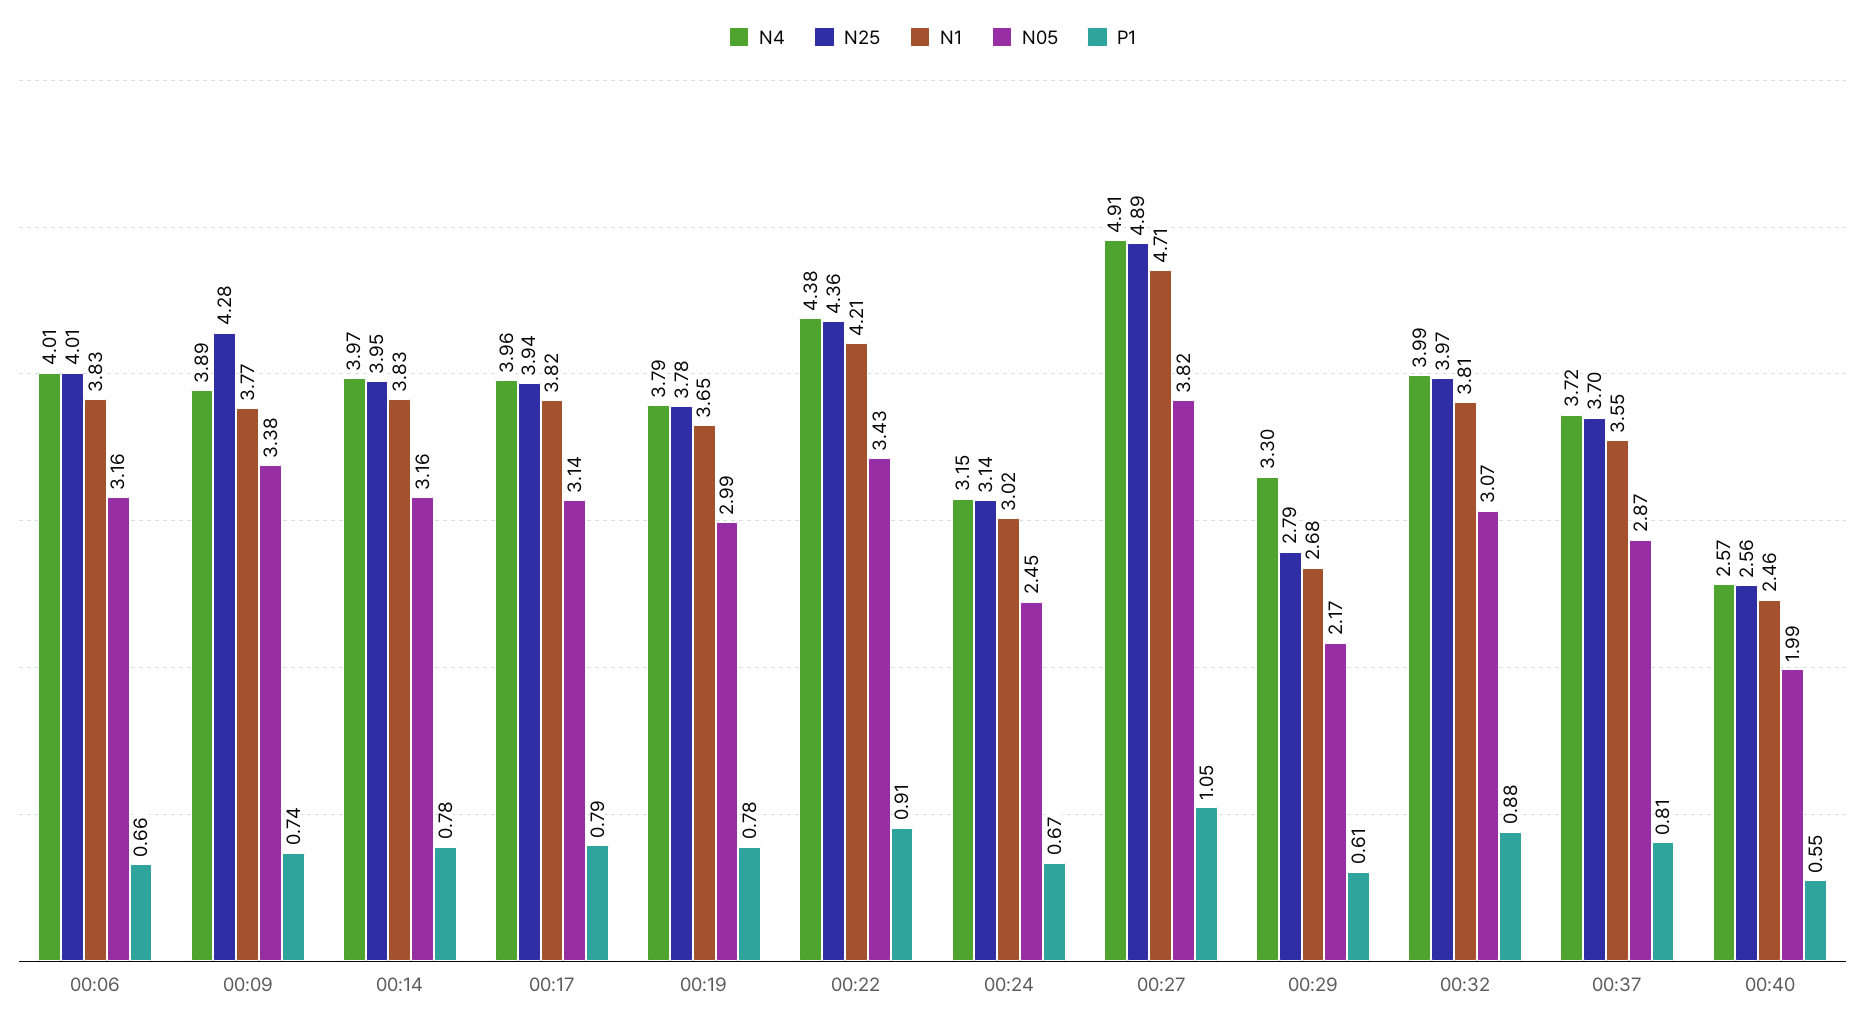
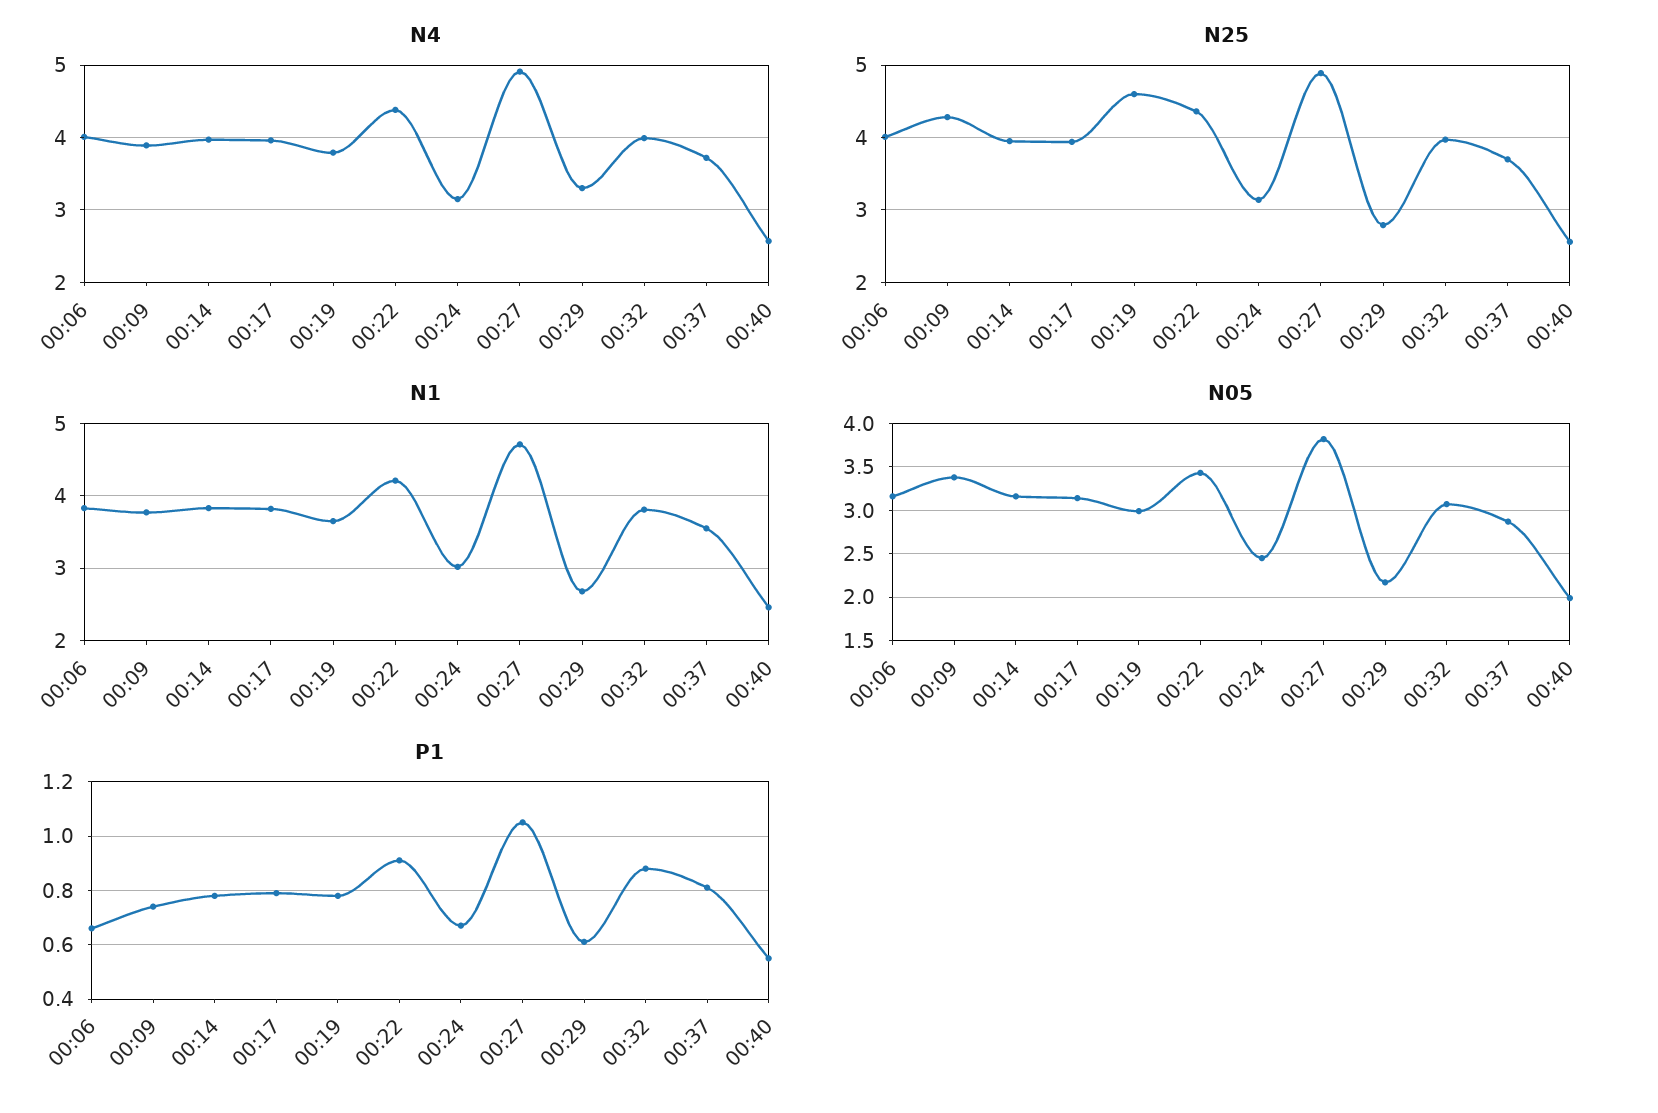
  {
    "N4": {
      "00:06": 4.01,
      "00:09": 3.89,
      "00:14": 3.97,
      "00:17": 3.96,
      "00:19": 3.79,
      "00:22": 4.38,
      "00:24": 3.15,
      "00:27": 4.91,
      "00:29": 3.3,
      "00:32": 3.99,
      "00:37": 3.72,
      "00:40": 2.57
    },
    "N25": {
      "00:06": 4.01,
      "00:09": 4.28,
      "00:14": 3.95,
      "00:17": 3.94,
-     "00:19": 3.78,
+     "00:19": 4.6,
      "00:22": 4.36,
      "00:24": 3.14,
      "00:27": 4.89,
      "00:29": 2.79,
      "00:32": 3.97,
      "00:37": 3.7,
      "00:40": 2.56
    },
    "N1": {
      "00:06": 3.83,
      "00:09": 3.77,
      "00:14": 3.83,
      "00:17": 3.82,
      "00:19": 3.65,
      "00:22": 4.21,
      "00:24": 3.02,
      "00:27": 4.71,
      "00:29": 2.68,
      "00:32": 3.81,
      "00:37": 3.55,
      "00:40": 2.46
    },
    "N05": {
      "00:06": 3.16,
      "00:09": 3.38,
      "00:14": 3.16,
      "00:17": 3.14,
      "00:19": 2.99,
      "00:22": 3.43,
      "00:24": 2.45,
      "00:27": 3.82,
      "00:29": 2.17,
      "00:32": 3.07,
      "00:37": 2.87,
      "00:40": 1.99
    },
    "P1": {
      "00:06": 0.66,
      "00:09": 0.74,
      "00:14": 0.78,
      "00:17": 0.79,
      "00:19": 0.78,
      "00:22": 0.91,
      "00:24": 0.67,
      "00:27": 1.05,
      "00:29": 0.61,
      "00:32": 0.88,
      "00:37": 0.81,
      "00:40": 0.55
    }
  }

